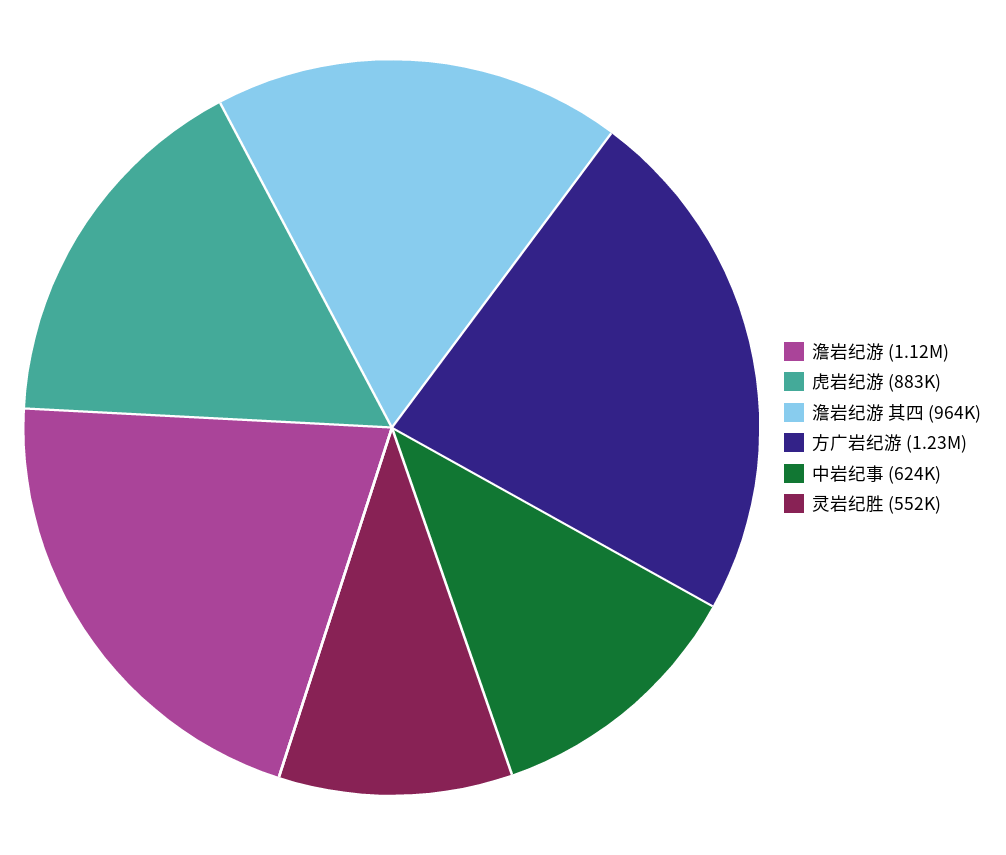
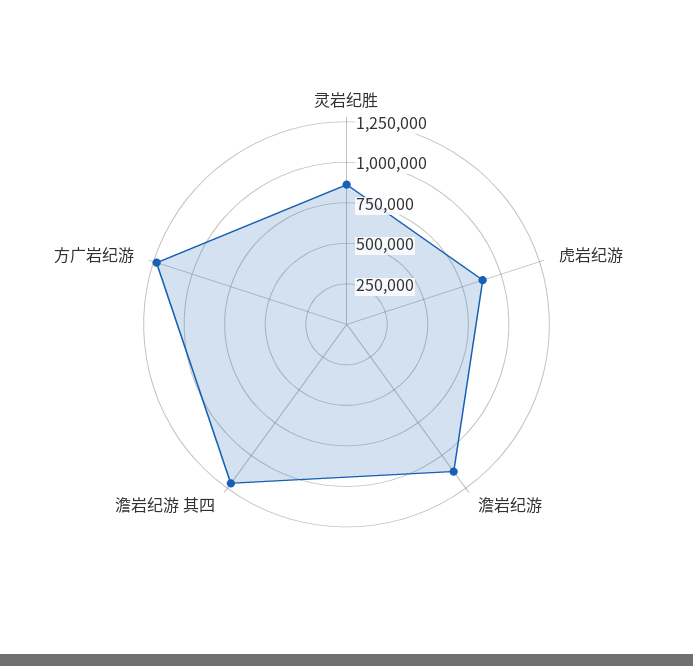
  {
    "澹岩纪游": 1120000,
    "虎岩纪游": 883000,
-   "澹岩纪游 其四": 964000,
+   "澹岩纪游 其四": 1200000,
    "方广岩纪游": 1230000,
-   "中岩纪事": 624000,
-   "灵岩纪胜": 552000
+   "灵岩纪胜": 850000
  }

